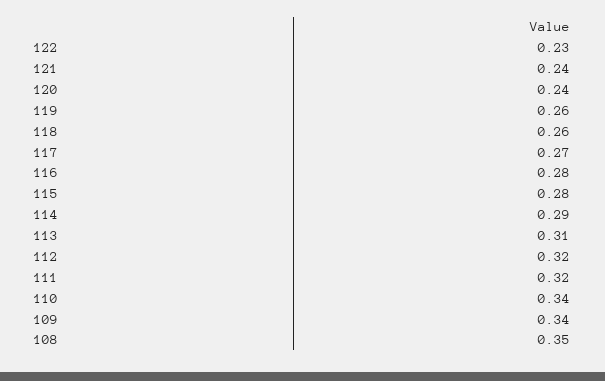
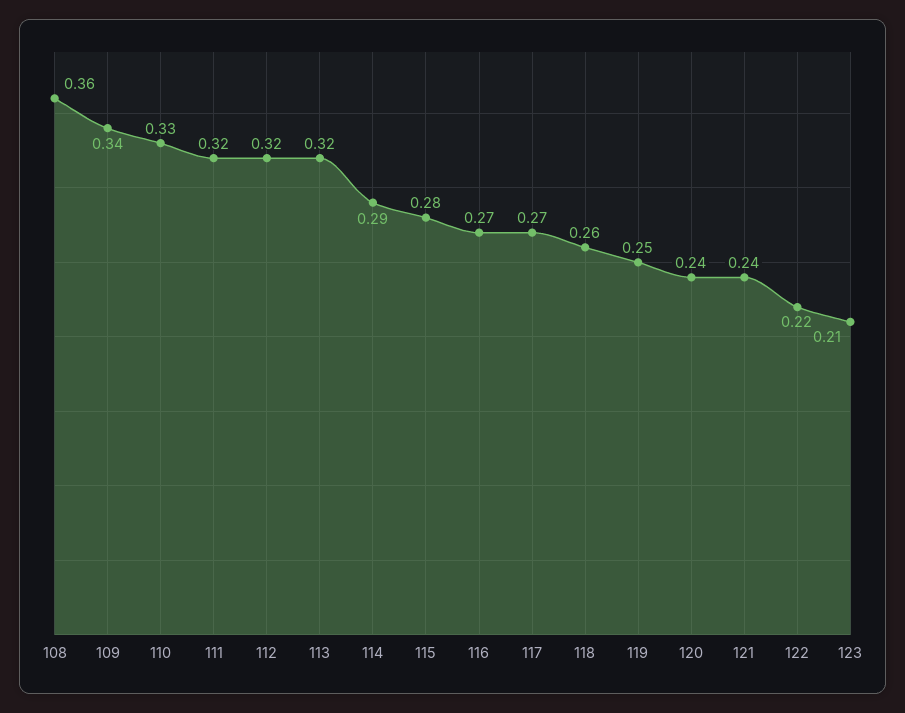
  {
-   "122": 0.23,
+   "122": 0.22,
    "121": 0.24,
    "120": 0.24,
-   "119": 0.26,
+   "119": 0.25,
    "118": 0.26,
    "117": 0.27,
-   "116": 0.28,
+   "116": 0.27,
    "115": 0.28,
    "114": 0.29,
-   "113": 0.31,
+   "113": 0.32,
    "112": 0.32,
    "111": 0.32,
-   "110": 0.34,
+   "110": 0.33,
    "109": 0.34,
-   "108": 0.35
+   "108": 0.36,
+   "123": 0.21
  }

